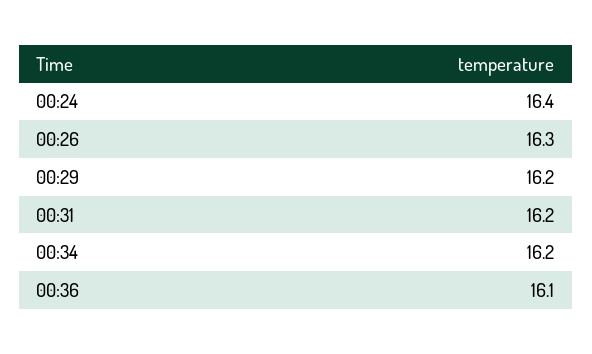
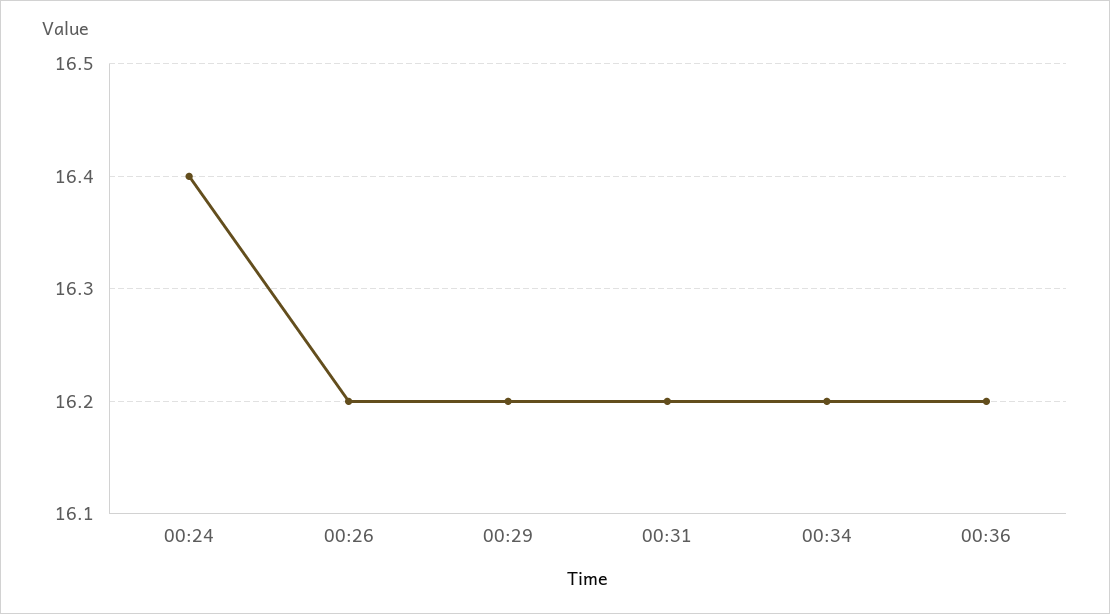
  {
    "00:24": 16.4,
-   "00:26": 16.3,
+   "00:26": 16.2,
    "00:29": 16.2,
    "00:31": 16.2,
    "00:34": 16.2,
-   "00:36": 16.1
+   "00:36": 16.2
  }

